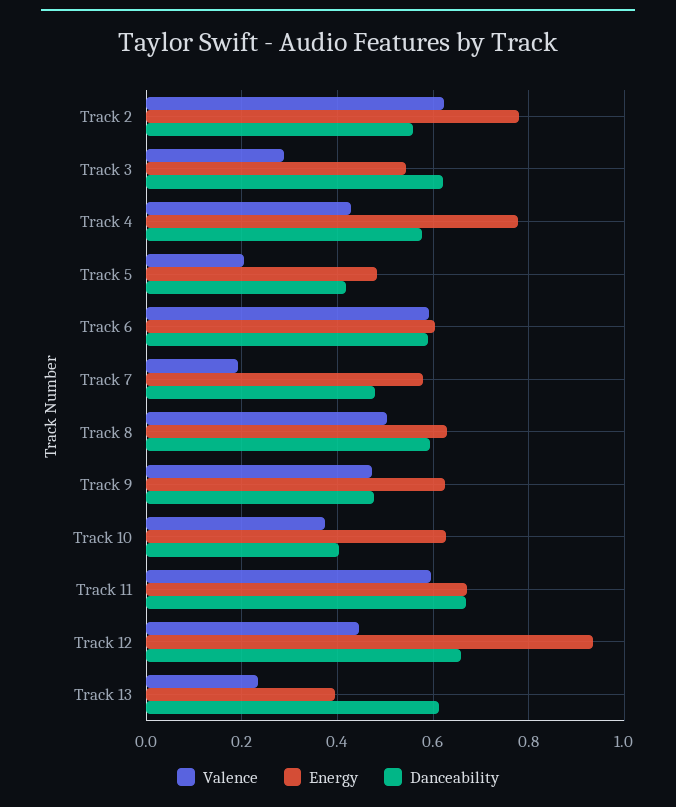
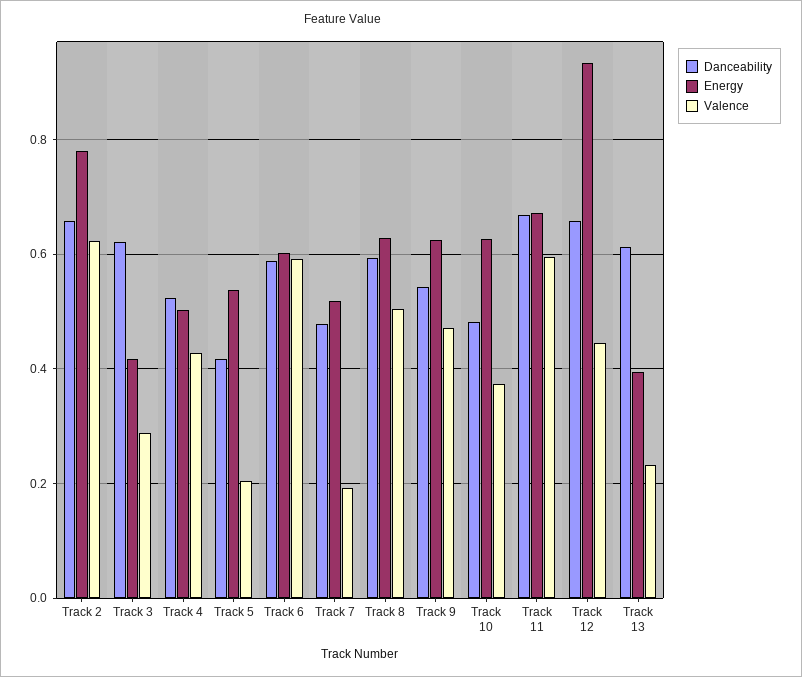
  {
    "Valence": {
      "Track 2": 0.62,
      "Track 3": 0.28,
      "Track 4": 0.42,
      "Track 5": 0.2,
      "Track 6": 0.6,
      "Track 7": 0.2,
      "Track 8": 0.5,
      "Track 9": 0.48,
      "Track 10": 0.38,
      "Track 11": 0.6,
      "Track 12": 0.44,
      "Track 13": 0.24
    },
    "Energy": {
      "Track 2": 0.78,
-     "Track 3": 0.54,
+     "Track 3": 0.42,
-     "Track 4": 0.78,
+     "Track 4": 0.5,
-     "Track 5": 0.48,
+     "Track 5": 0.54,
      "Track 6": 0.6,
-     "Track 7": 0.58,
+     "Track 7": 0.52,
      "Track 8": 0.62,
      "Track 9": 0.62,
      "Track 10": 0.62,
      "Track 11": 0.68,
      "Track 12": 0.94,
      "Track 13": 0.4
    },
    "Danceability": {
-     "Track 2": 0.56,
+     "Track 2": 0.66,
      "Track 3": 0.62,
-     "Track 4": 0.58,
+     "Track 4": 0.52,
      "Track 5": 0.42,
      "Track 6": 0.58,
      "Track 7": 0.48,
      "Track 8": 0.6,
-     "Track 9": 0.48,
+     "Track 9": 0.54,
-     "Track 10": 0.4,
+     "Track 10": 0.48,
      "Track 11": 0.66,
      "Track 12": 0.66,
      "Track 13": 0.62
    }
  }

